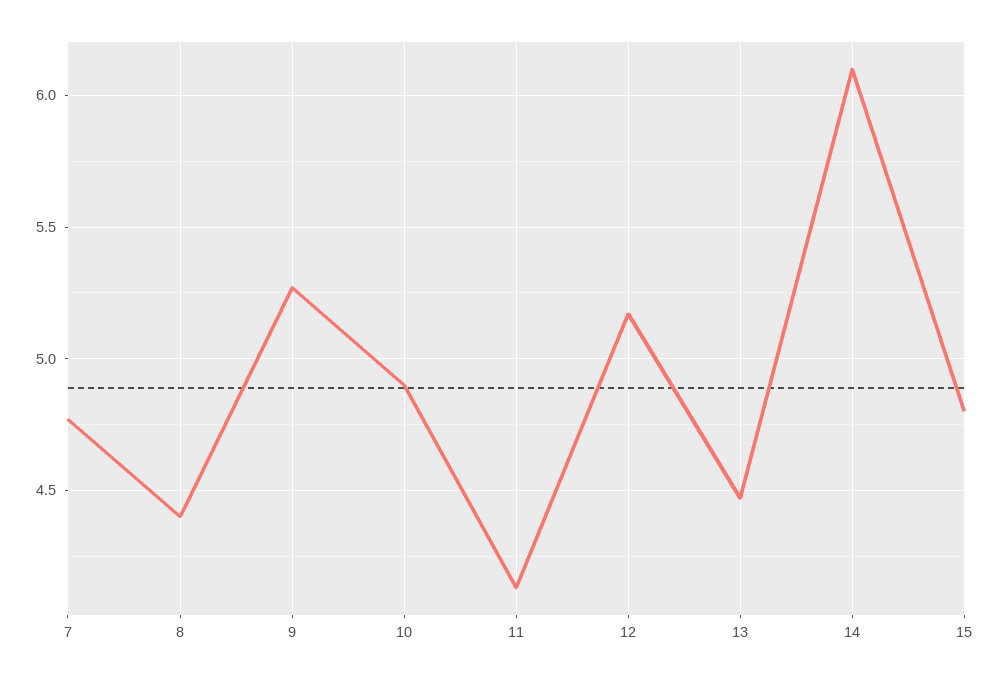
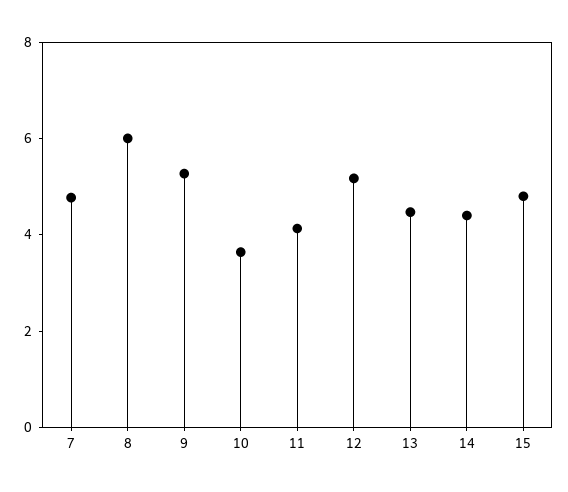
  {
    "7": 4.75,
-   "8": 4.4,
+   "8": 6,
    "9": 5.25,
-   "10": 4.9,
+   "10": 3.5,
    "11": 4.15,
    "12": 5.15,
    "13": 4.45,
-   "14": 6.1,
+   "14": 4.5,
    "15": 4.8
  }

